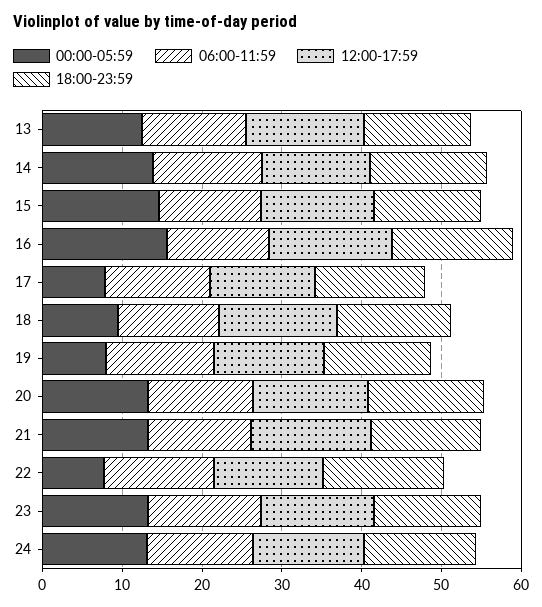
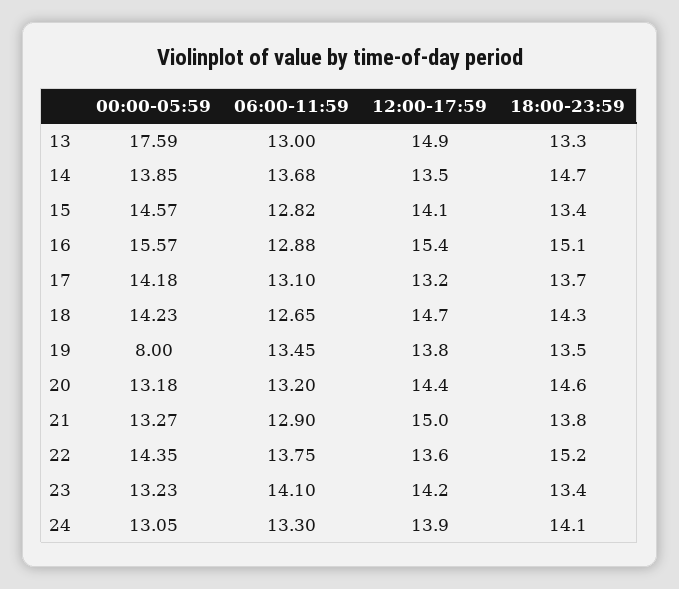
  {
    "00:00-05:59": {
-     "13": 12,
+     "13": 17.59,
      "14": 13.85,
      "15": 14.57,
      "16": 15.57,
-     "17": 8,
+     "17": 14.18,
-     "18": 10,
+     "18": 14.23,
      "19": 8,
      "20": 13.18,
      "21": 13.27,
-     "22": 8,
+     "22": 14.35,
      "23": 13.23,
      "24": 13.05
    },
    "06:00-11:59": {
      "13": 13,
      "14": 13.68,
      "15": 12.82,
      "16": 12.88,
      "17": 13.1,
      "18": 12.65,
      "19": 13.45,
      "20": 13.2,
      "21": 12.9,
      "22": 13.75,
      "23": 14.1,
      "24": 13.3
    },
    "12:00-17:59": {
      "13": 14.9,
      "14": 13.5,
      "15": 14.1,
      "16": 15.4,
      "17": 13.2,
      "18": 14.7,
      "19": 13.8,
      "20": 14.4,
      "21": 15,
      "22": 13.6,
      "23": 14.2,
      "24": 13.9
    },
    "18:00-23:59": {
      "13": 13.3,
      "14": 14.7,
      "15": 13.4,
      "16": 15.1,
      "17": 13.7,
      "18": 14.3,
      "19": 13.5,
      "20": 14.6,
      "21": 13.8,
      "22": 15.2,
      "23": 13.4,
      "24": 14.1
    }
  }

